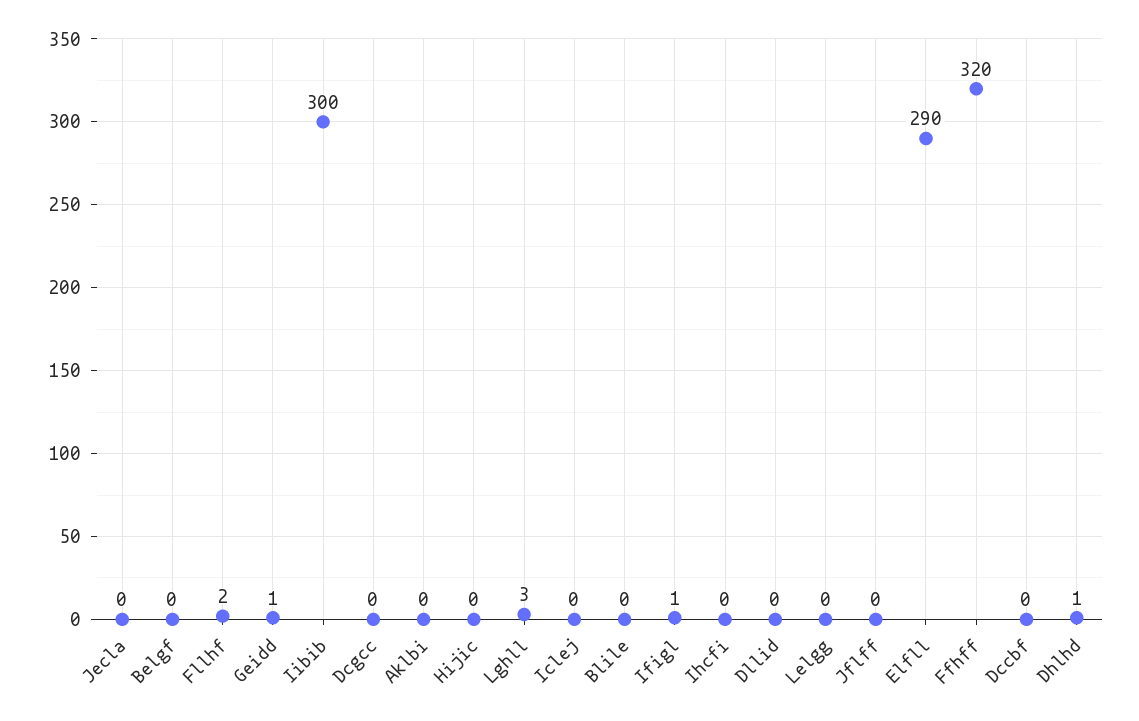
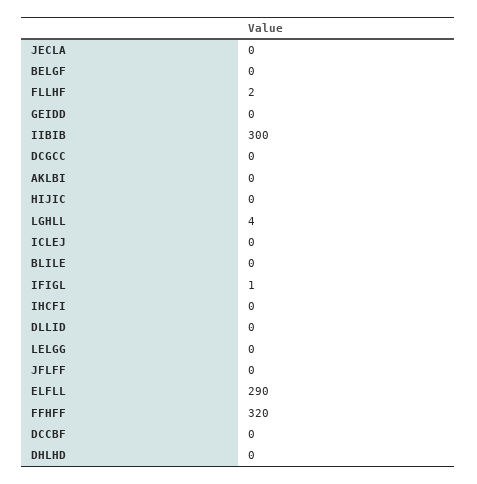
  {
    "Jecla": 0,
    "Belgf": 0,
    "Fllhf": 2,
-   "Geidd": 1,
+   "Geidd": 0,
    "Iibib": 300,
    "Dcgcc": 0,
    "Aklbi": 0,
    "Hijic": 0,
-   "Lghll": 3,
+   "Lghll": 4,
    "Iclej": 0,
    "Blile": 0,
    "Ifigl": 1,
    "Ihcfi": 0,
    "Dllid": 0,
    "Lelgg": 0,
    "Jflff": 0,
    "Elfll": 290,
    "Ffhff": 320,
    "Dccbf": 0,
-   "Dhlhd": 1
+   "Dhlhd": 0
  }

